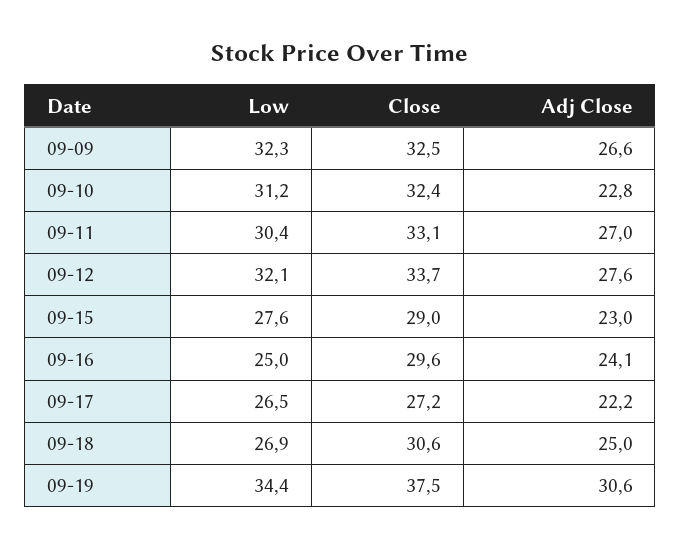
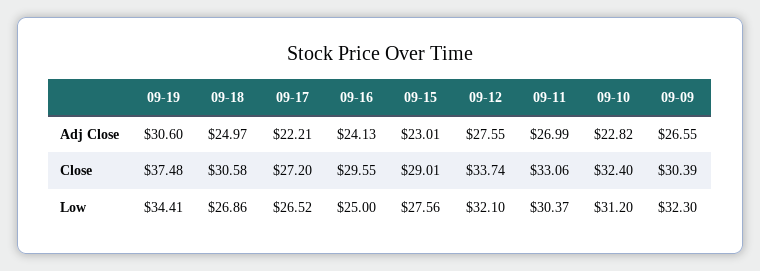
  {
    "Low": {
      "09-09": 32.3,
      "09-10": 31.2,
      "09-11": 30.37,
      "09-12": 32.1,
      "09-15": 27.56,
      "09-16": 25,
      "09-17": 26.52,
      "09-18": 26.86,
      "09-19": 34.41
    },
    "Close": {
-     "09-09": 32.5,
+     "09-09": 30.39,
      "09-10": 32.4,
      "09-11": 33.06,
      "09-12": 33.74,
      "09-15": 29.01,
      "09-16": 29.55,
      "09-17": 27.2,
      "09-18": 30.58,
      "09-19": 37.48
    },
    "Adj Close": {
      "09-09": 26.55,
      "09-10": 22.82,
      "09-11": 26.99,
      "09-12": 27.55,
      "09-15": 23.01,
      "09-16": 24.13,
      "09-17": 22.21,
      "09-18": 24.97,
      "09-19": 30.6
    }
  }

